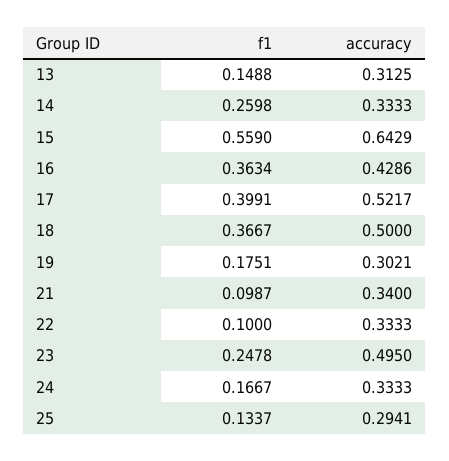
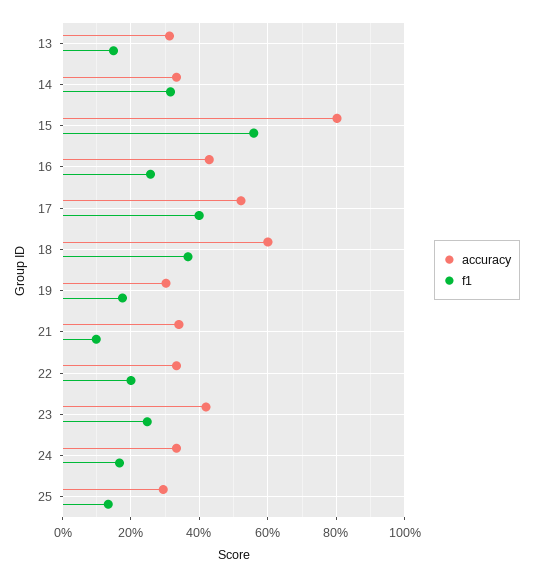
  {
    "f1": {
      "13": 0.1488,
-     "14": 0.2598,
+     "14": 0.32,
      "15": 0.559,
-     "16": 0.3634,
+     "16": 0.26,
      "17": 0.3991,
      "18": 0.3667,
      "19": 0.1751,
      "21": 0.0987,
-     "22": 0.1,
+     "22": 0.2,
      "23": 0.2478,
      "24": 0.1667,
      "25": 0.1337
    },
    "accuracy": {
      "13": 0.3125,
      "14": 0.3333,
-     "15": 0.6429,
+     "15": 0.8,
      "16": 0.4286,
      "17": 0.5217,
-     "18": 0.5,
+     "18": 0.6,
      "19": 0.3021,
      "21": 0.34,
      "22": 0.3333,
-     "23": 0.495,
+     "23": 0.42,
      "24": 0.3333,
      "25": 0.2941
    }
  }

